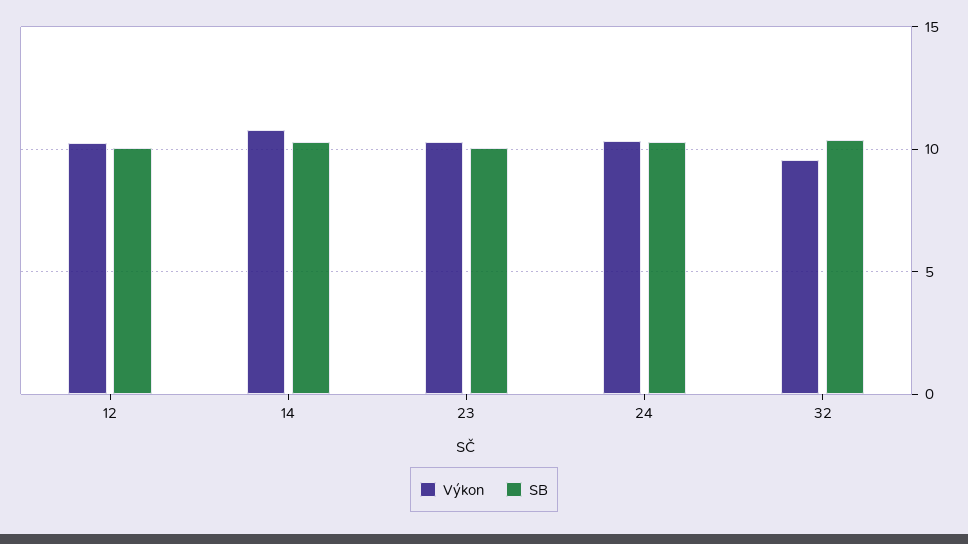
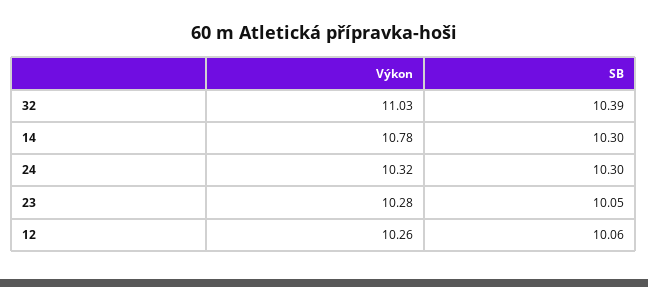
  {
    "Výkon": {
      "12": 10.26,
      "14": 10.78,
      "23": 10.28,
      "24": 10.32,
-     "32": 9.5
+     "32": 11.03
    },
    "SB": {
      "12": 10.06,
      "14": 10.3,
      "23": 10.05,
      "24": 10.3,
      "32": 10.39
    }
  }

